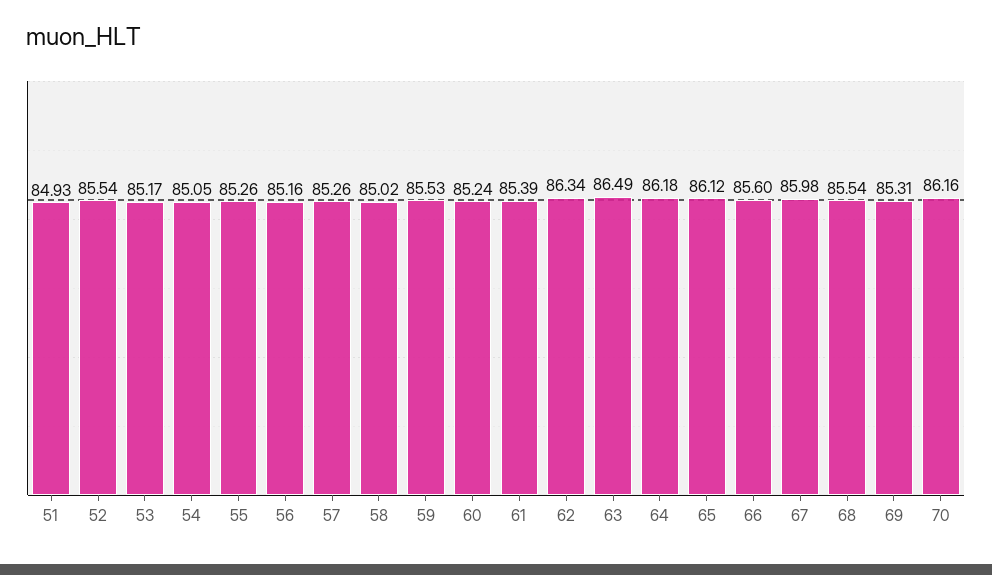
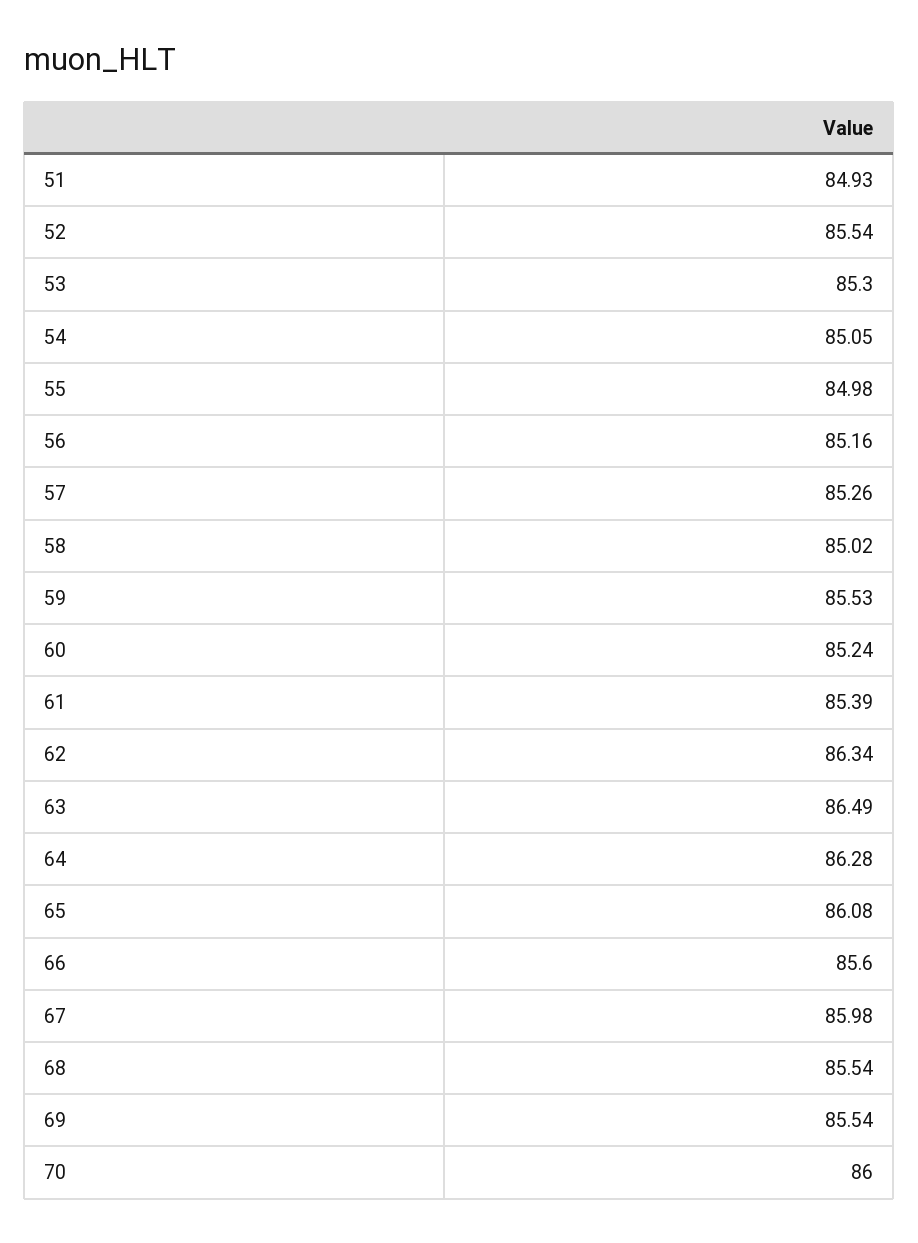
  {
    "51": 84.93,
    "52": 85.54,
-   "53": 85.17,
+   "53": 85.3,
    "54": 85.05,
-   "55": 85.26,
+   "55": 84.98,
    "56": 85.16,
    "57": 85.26,
    "58": 85.02,
    "59": 85.53,
    "60": 85.24,
    "61": 85.39,
    "62": 86.34,
    "63": 86.49,
-   "64": 86.18,
+   "64": 86.28,
-   "65": 86.12,
+   "65": 86.08,
    "66": 85.6,
    "67": 85.98,
    "68": 85.54,
-   "69": 85.31,
+   "69": 85.54,
-   "70": 86.16
+   "70": 86
  }

